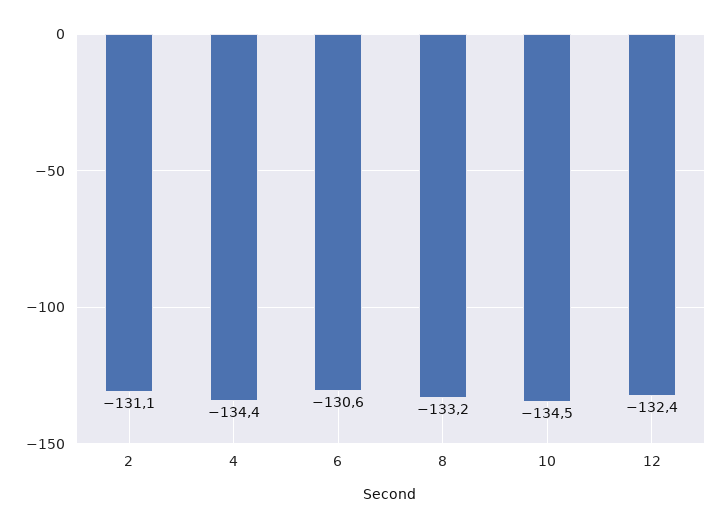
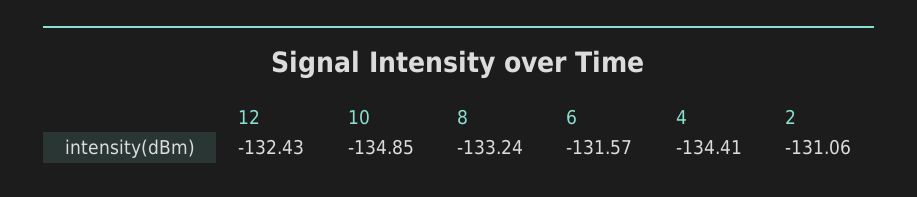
  {
    "2": -131.06,
    "4": -134.41,
-   "6": -130.6,
+   "6": -131.57,
    "8": -133.24,
-   "10": -134.5,
+   "10": -134.85,
    "12": -132.43
  }

